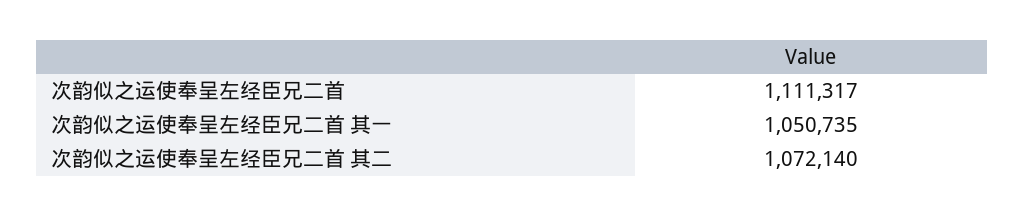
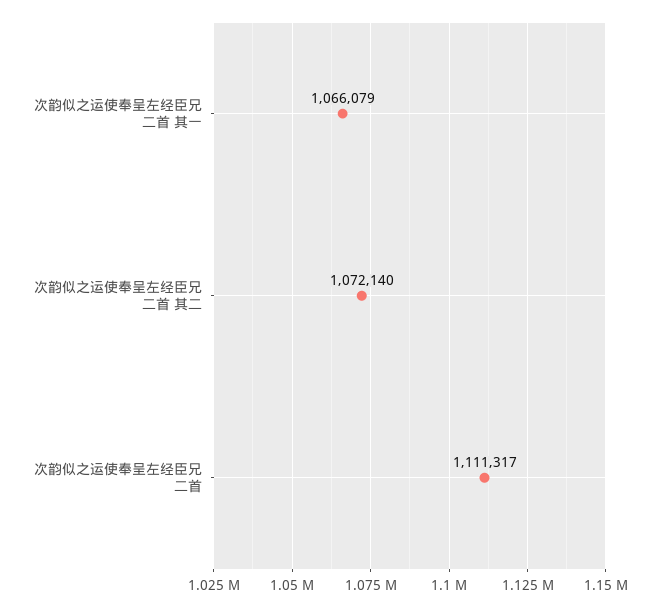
  {
    "次韵似之运使奉呈左经臣兄二首": 1111317,
-   "次韵似之运使奉呈左经臣兄二首 其一": 1050735,
+   "次韵似之运使奉呈左经臣兄二首 其一": 1066079,
    "次韵似之运使奉呈左经臣兄二首 其二": 1072140
  }

